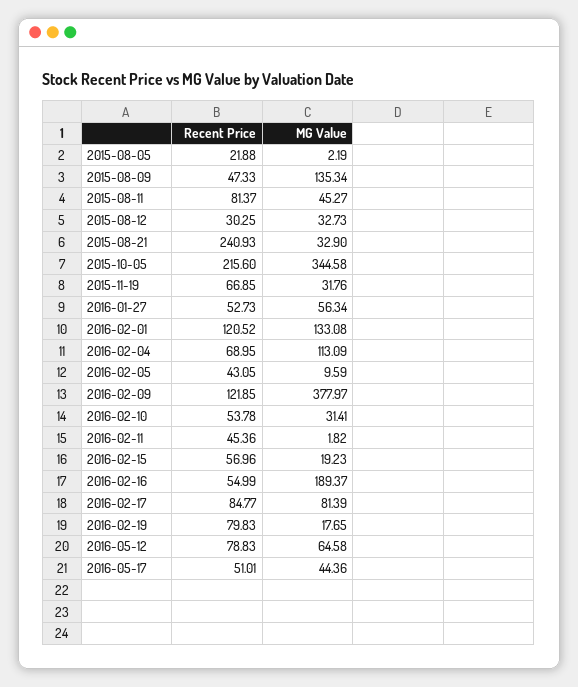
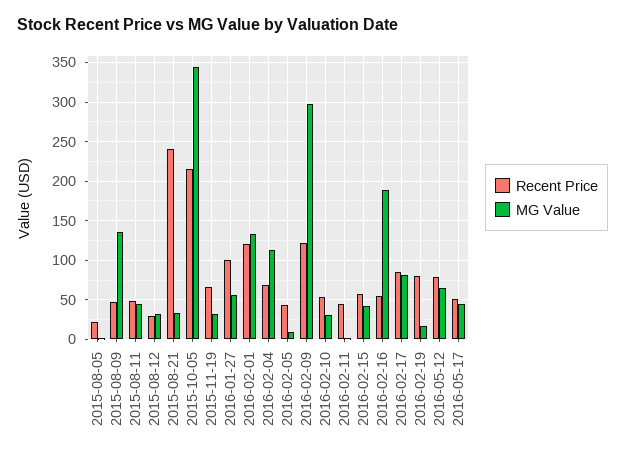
  {
    "Recent Price": {
      "2015-08-05": 21.88,
      "2015-08-09": 47.33,
-     "2015-08-11": 81.37,
+     "2015-08-11": 50,
      "2015-08-12": 30.25,
      "2015-08-21": 240.93,
      "2015-10-05": 215.6,
      "2015-11-19": 66.85,
-     "2016-01-27": 52.73,
+     "2016-01-27": 100,
      "2016-02-01": 120.52,
      "2016-02-04": 68.95,
      "2016-02-05": 43.05,
      "2016-02-09": 121.85,
      "2016-02-10": 53.78,
      "2016-02-11": 45.36,
      "2016-02-15": 56.96,
      "2016-02-16": 54.99,
      "2016-02-17": 84.77,
      "2016-02-19": 79.83,
      "2016-05-12": 78.83,
      "2016-05-17": 51.01
    },
    "MG Value": {
      "2015-08-05": 2.19,
      "2015-08-09": 135.34,
      "2015-08-11": 45.27,
      "2015-08-12": 32.73,
      "2015-08-21": 32.9,
      "2015-10-05": 344.58,
      "2015-11-19": 31.76,
      "2016-01-27": 56.34,
      "2016-02-01": 133.08,
      "2016-02-04": 113.09,
      "2016-02-05": 9.59,
-     "2016-02-09": 377.97,
+     "2016-02-09": 300,
      "2016-02-10": 31.41,
      "2016-02-11": 1.82,
-     "2016-02-15": 19.23,
+     "2016-02-15": 40,
      "2016-02-16": 189.37,
      "2016-02-17": 81.39,
      "2016-02-19": 17.65,
      "2016-05-12": 64.58,
      "2016-05-17": 44.36
    }
  }

